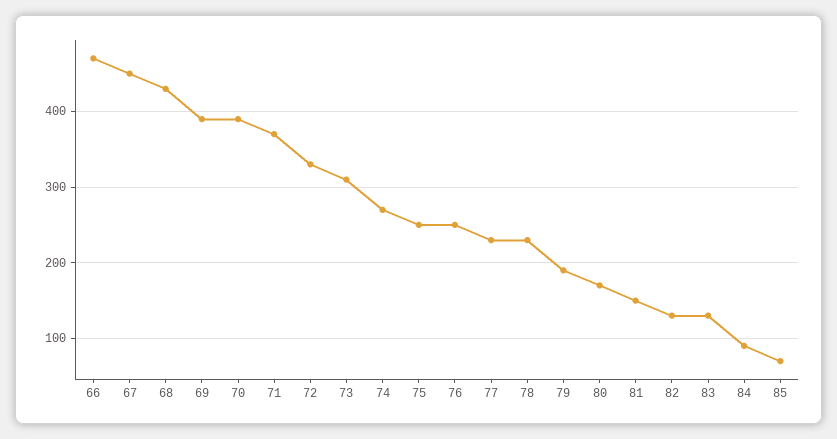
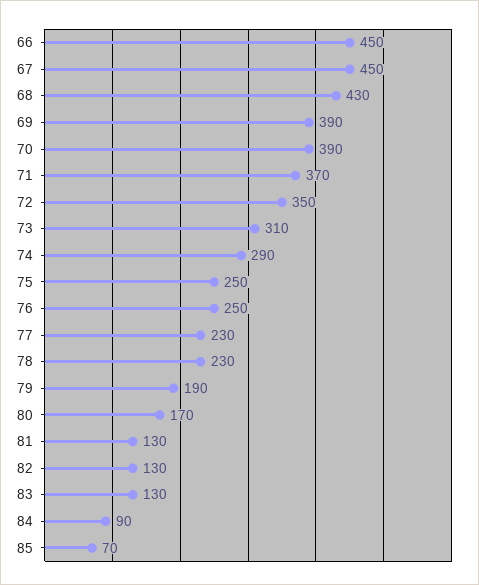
  {
-   "66": 470,
+   "66": 450,
    "67": 450,
    "68": 430,
    "69": 390,
    "70": 390,
    "71": 370,
-   "72": 330,
+   "72": 350,
    "73": 310,
-   "74": 270,
+   "74": 290,
    "75": 250,
    "76": 250,
    "77": 230,
    "78": 230,
    "79": 190,
    "80": 170,
-   "81": 150,
+   "81": 130,
    "82": 130,
    "83": 130,
    "84": 90,
    "85": 70
  }

